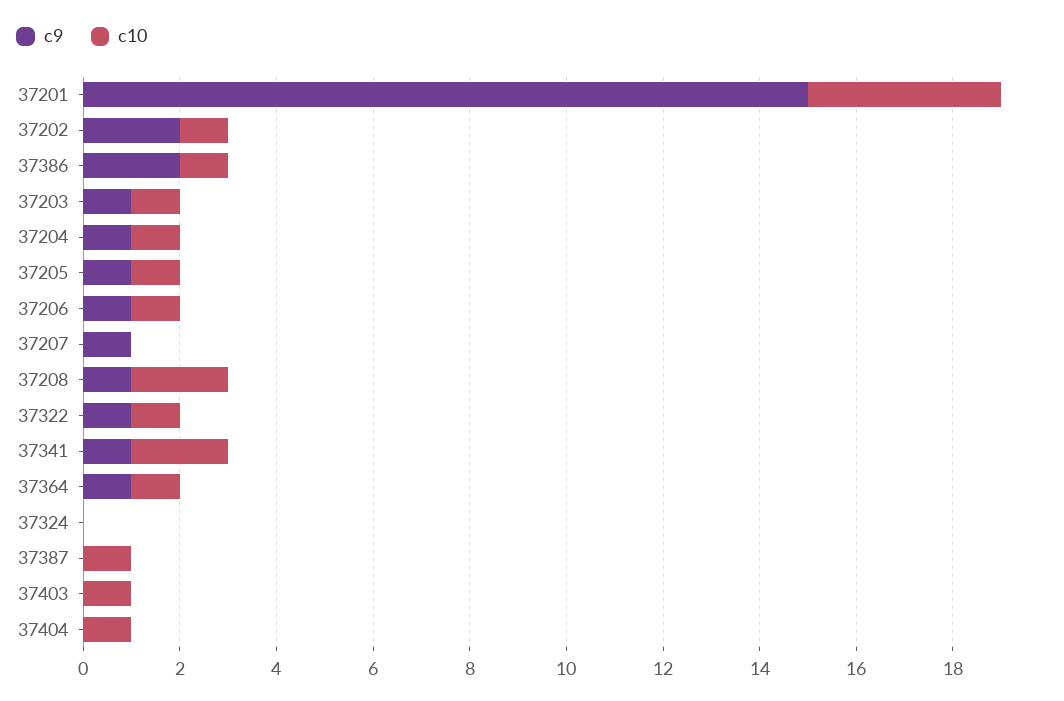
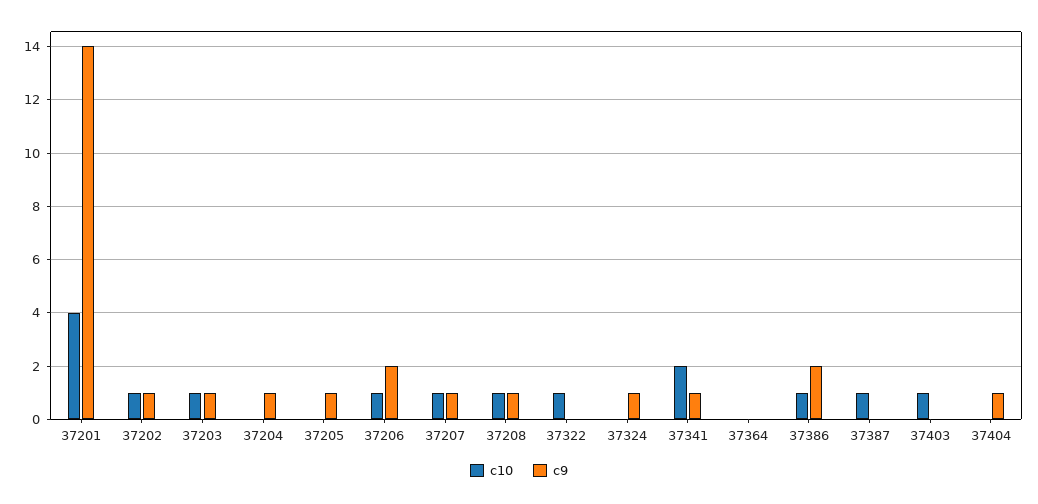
  {
    "c9": {
-     "37201": 15,
+     "37201": 14,
-     "37202": 2,
+     "37202": 1,
      "37386": 2,
      "37203": 1,
      "37204": 1,
      "37205": 1,
-     "37206": 1,
+     "37206": 2,
      "37207": 1,
      "37208": 1,
-     "37322": 1,
+     "37322": 0,
      "37341": 1,
-     "37364": 1,
+     "37364": 0,
-     "37324": 0,
+     "37324": 1,
      "37387": 0,
      "37403": 0,
-     "37404": 0
+     "37404": 1
    },
    "c10": {
      "37201": 4,
      "37202": 1,
      "37386": 1,
      "37203": 1,
-     "37204": 1,
+     "37204": 0,
-     "37205": 1,
+     "37205": 0,
      "37206": 1,
-     "37207": 0,
+     "37207": 1,
-     "37208": 2,
+     "37208": 1,
      "37322": 1,
      "37341": 2,
-     "37364": 1,
+     "37364": 0,
      "37324": 0,
      "37387": 1,
      "37403": 1,
-     "37404": 1
+     "37404": 0
    }
  }

